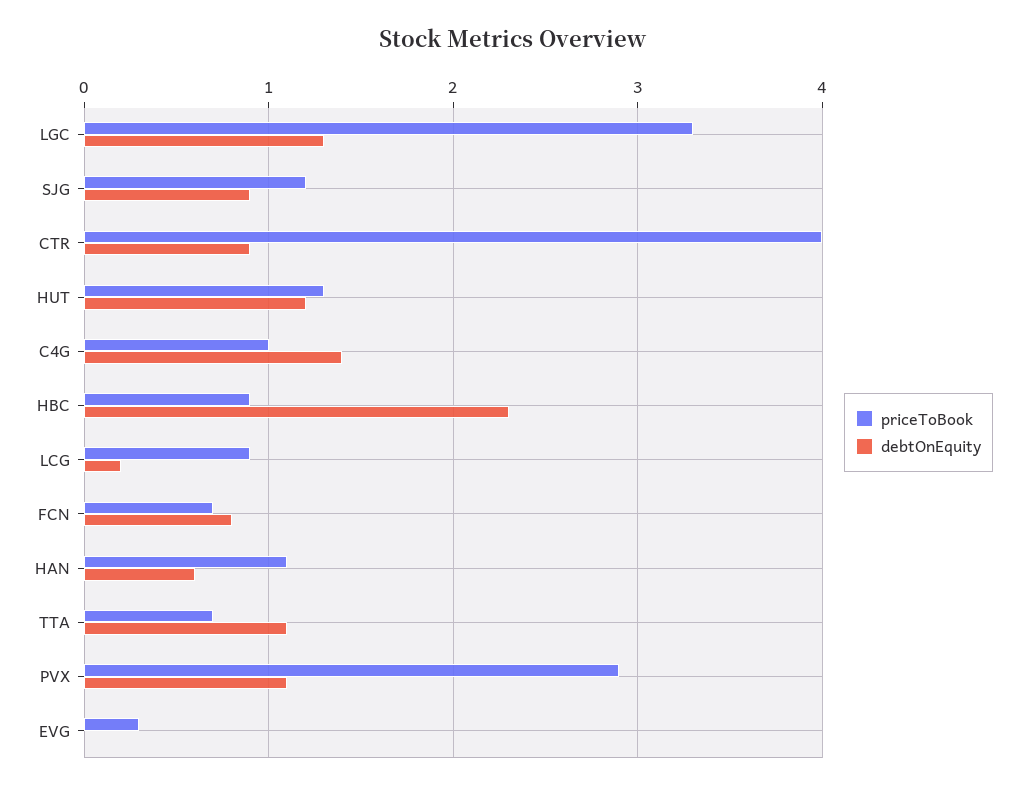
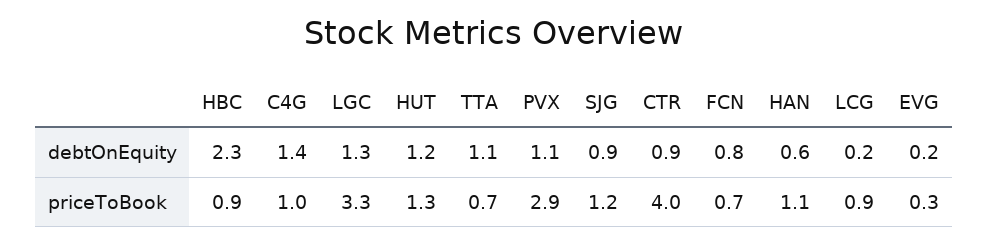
  {
    "priceToBook": {
      "LGC": 3.3,
      "SJG": 1.2,
      "CTR": 4,
      "HUT": 1.3,
      "C4G": 1,
      "HBC": 0.9,
      "LCG": 0.9,
      "FCN": 0.7,
      "HAN": 1.1,
      "TTA": 0.7,
      "PVX": 2.9,
      "EVG": 0.3
    },
    "debtOnEquity": {
      "LGC": 1.3,
      "SJG": 0.9,
      "CTR": 0.9,
      "HUT": 1.2,
      "C4G": 1.4,
      "HBC": 2.3,
      "LCG": 0.2,
      "FCN": 0.8,
      "HAN": 0.6,
      "TTA": 1.1,
      "PVX": 1.1,
-     "EVG": 0
+     "EVG": 0.2
    }
  }

